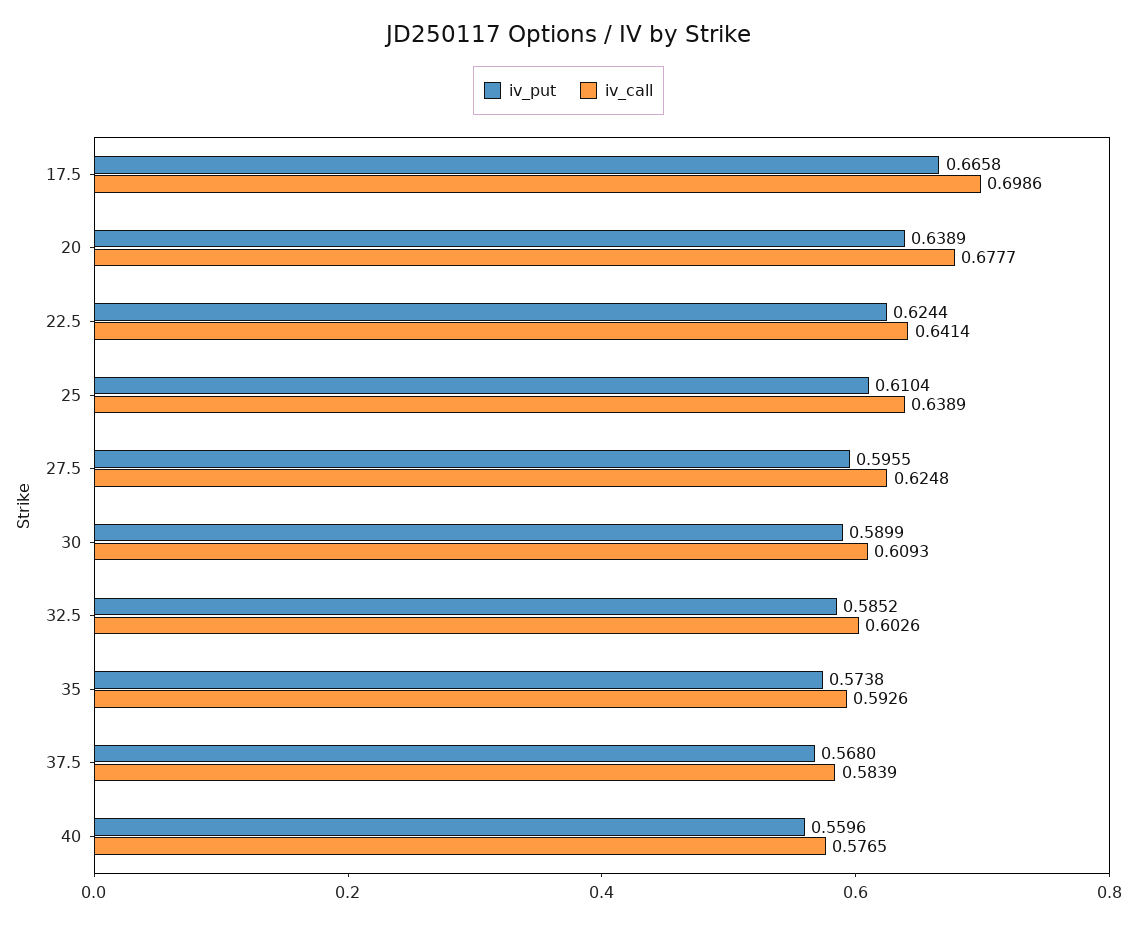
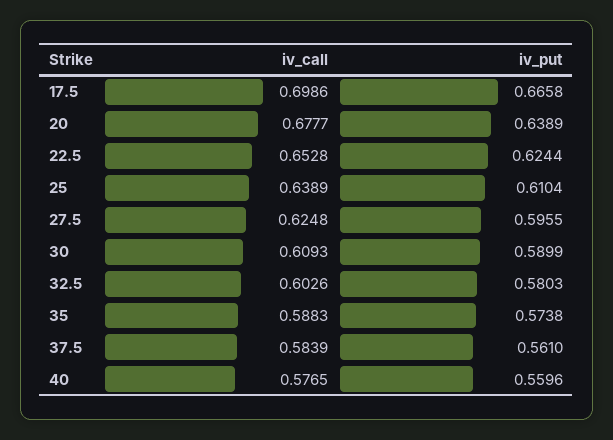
  {
    "iv_put": {
      "17.5": 0.6658,
      "20": 0.6389,
      "22.5": 0.6244,
      "25": 0.6104,
      "27.5": 0.5955,
      "30": 0.5899,
-     "32.5": 0.5852,
+     "32.5": 0.5803,
      "35": 0.5738,
-     "37.5": 0.568,
+     "37.5": 0.561,
      "40": 0.5596
    },
    "iv_call": {
      "17.5": 0.6986,
      "20": 0.6777,
-     "22.5": 0.6414,
+     "22.5": 0.6528,
      "25": 0.6389,
      "27.5": 0.6248,
      "30": 0.6093,
      "32.5": 0.6026,
-     "35": 0.5926,
+     "35": 0.5883,
      "37.5": 0.5839,
      "40": 0.5765
    }
  }

